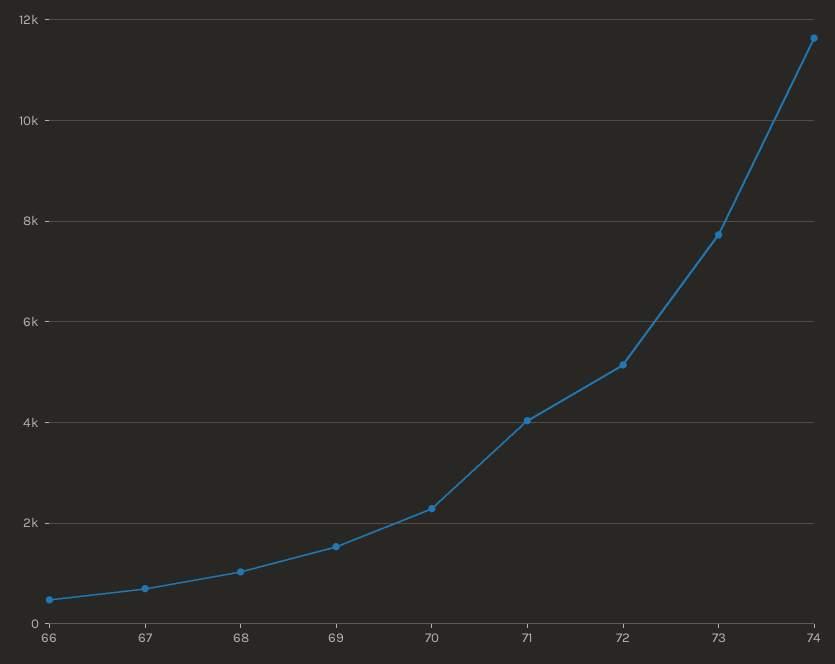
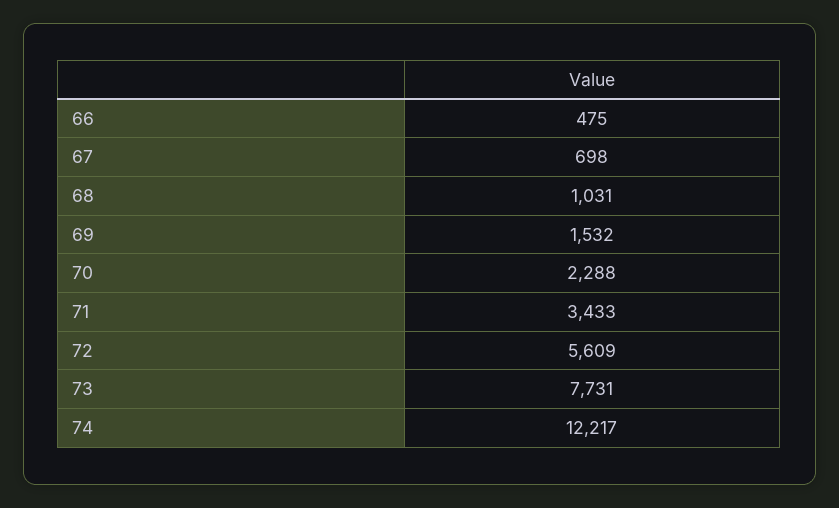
  {
    "66": 475,
    "67": 698,
    "68": 1031,
    "69": 1532,
    "70": 2288,
-   "71": 4000,
+   "71": 3433,
-   "72": 5200,
+   "72": 5609,
    "73": 7731,
-   "74": 11600
+   "74": 12217
  }

